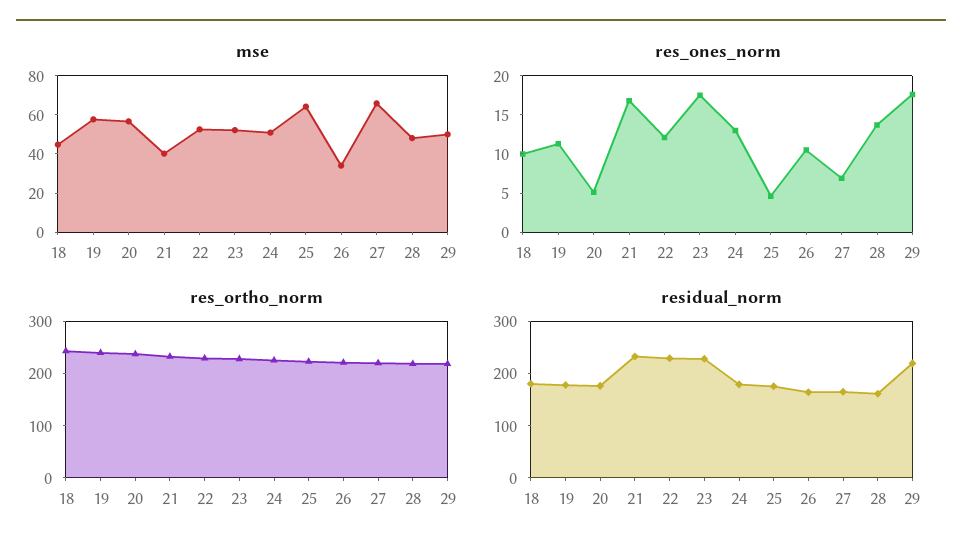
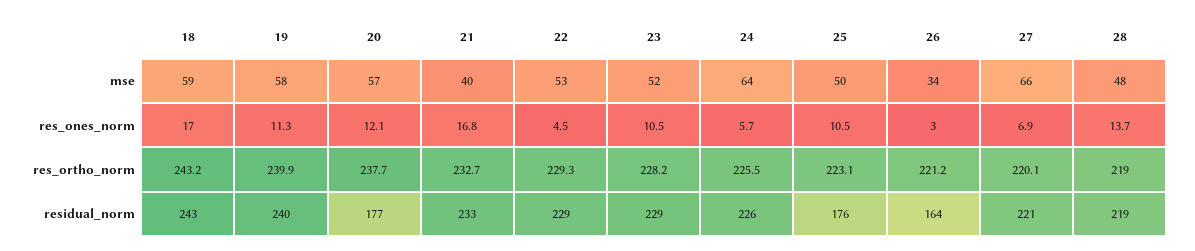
  {
    "mse": {
-     "18": 45,
+     "18": 59,
      "19": 58,
      "20": 57,
      "21": 40,
      "22": 53,
      "23": 52,
-     "24": 50,
+     "24": 64,
-     "25": 65,
+     "25": 50,
      "26": 34,
      "27": 66,
-     "28": 48,
+     "28": 48
-     "29": 50
    },
    "res_ones_norm": {
-     "18": 10,
+     "18": 17,
      "19": 11.3,
-     "20": 5,
+     "20": 12.1,
      "21": 16.8,
-     "22": 12.5,
+     "22": 4.5,
-     "23": 17.5,
+     "23": 10.5,
-     "24": 12.5,
+     "24": 5.7,
-     "25": 5,
+     "25": 10.5,
-     "26": 10,
+     "26": 3,
      "27": 6.9,
-     "28": 13.7,
+     "28": 13.7
-     "29": 17.5
    },
    "res_ortho_norm": {
      "18": 243.2,
      "19": 239.9,
      "20": 237.7,
      "21": 232.7,
      "22": 229.3,
      "23": 228.2,
      "24": 225.5,
      "25": 223.1,
      "26": 221.2,
      "27": 220.1,
-     "28": 219,
+     "28": 219
-     "29": 220
    },
    "residual_norm": {
-     "18": 180,
+     "18": 243,
-     "19": 180,
+     "19": 240,
      "20": 177,
      "21": 233,
      "22": 229,
      "23": 229,
-     "24": 180,
+     "24": 226,
      "25": 176,
      "26": 164,
-     "27": 160,
+     "27": 221,
-     "28": 160,
+     "28": 219
-     "29": 220
    }
  }

